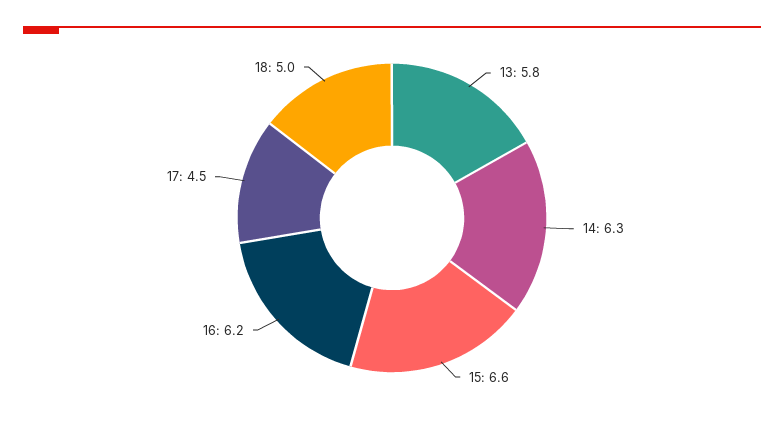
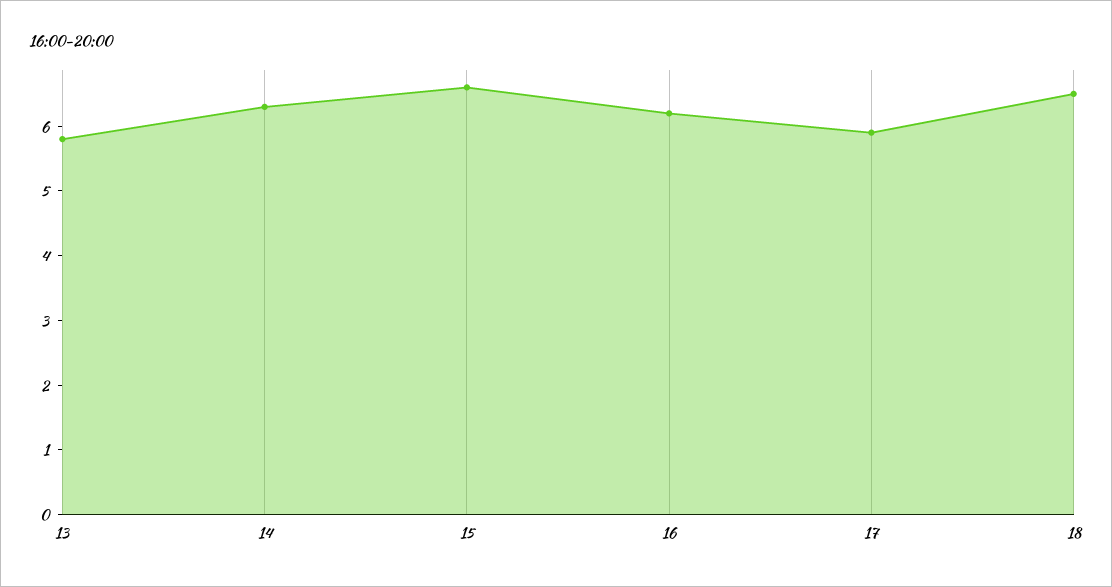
  {
    "13": 5.8,
    "14": 6.3,
    "15": 6.6,
    "16": 6.2,
-   "17": 4.5,
+   "17": 6,
-   "18": 5
+   "18": 6.5
  }

